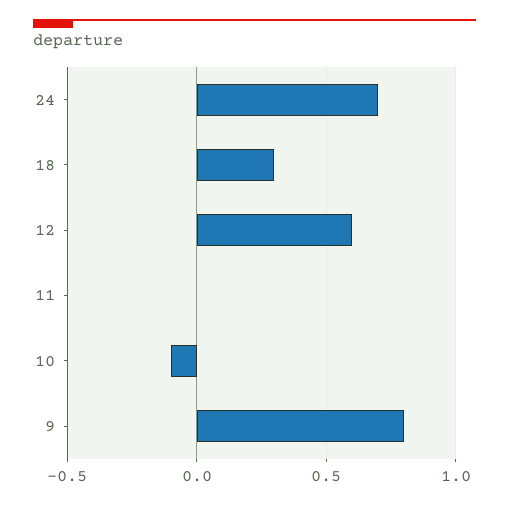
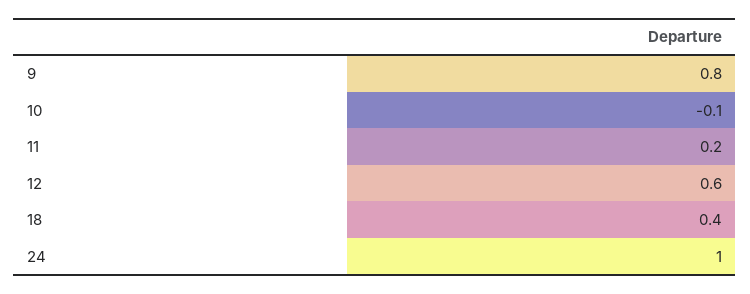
  {
-   "24": 0.7,
+   "24": 1,
-   "18": 0.3,
+   "18": 0.4,
    "12": 0.6,
-   "11": 0,
+   "11": 0.2,
    "10": -0.1,
    "9": 0.8
  }

